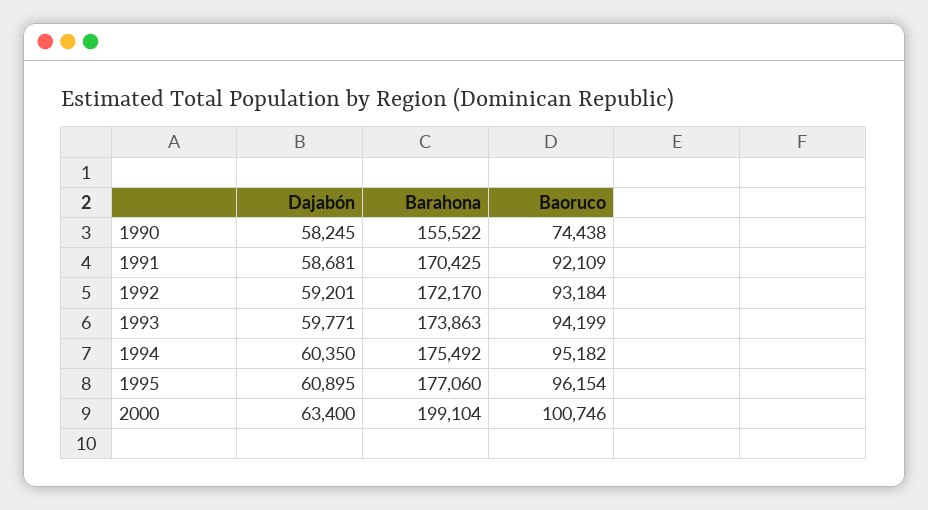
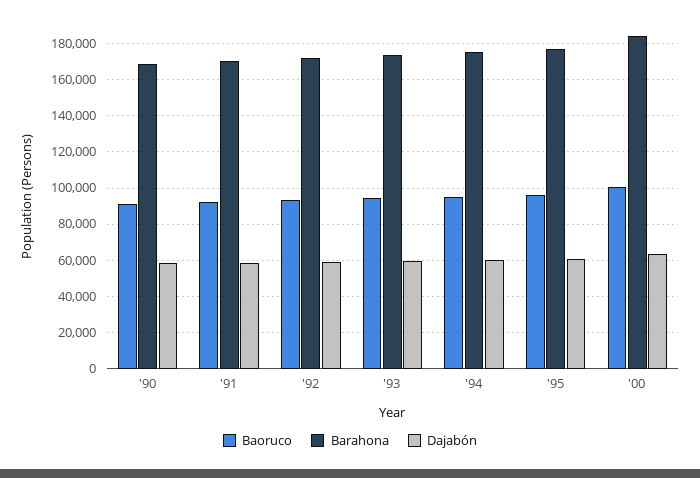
  {
    "Dajabón": {
      "1990": 58245,
      "1991": 58681,
      "1992": 59201,
      "1993": 59771,
      "1994": 60350,
      "1995": 60895,
      "2000": 63400
    },
    "Barahona": {
-     "1990": 155522,
+     "1990": 170000,
      "1991": 170425,
      "1992": 172170,
      "1993": 173863,
      "1994": 175492,
      "1995": 177060,
-     "2000": 199104
+     "2000": 185000
    },
    "Baoruco": {
-     "1990": 74438,
+     "1990": 90000,
      "1991": 92109,
      "1992": 93184,
      "1993": 94199,
      "1994": 95182,
      "1995": 96154,
      "2000": 100746
    }
  }

